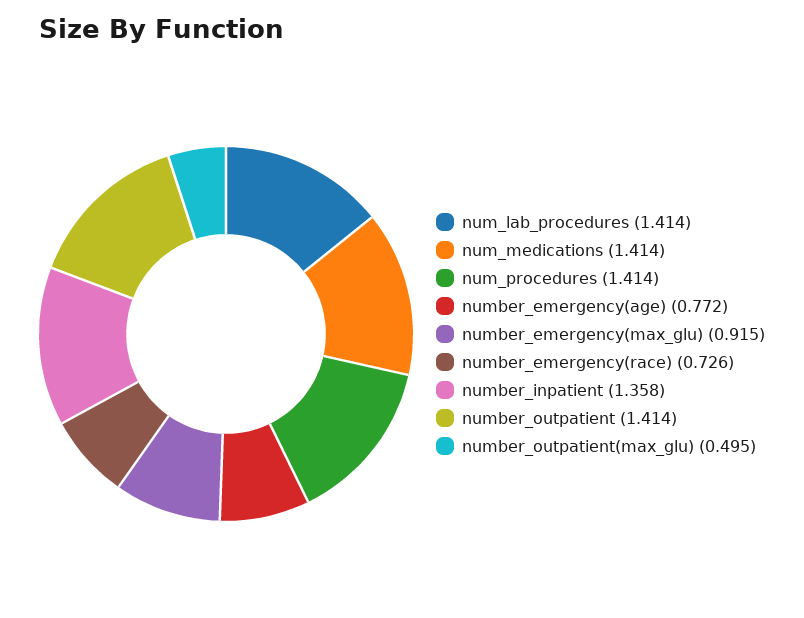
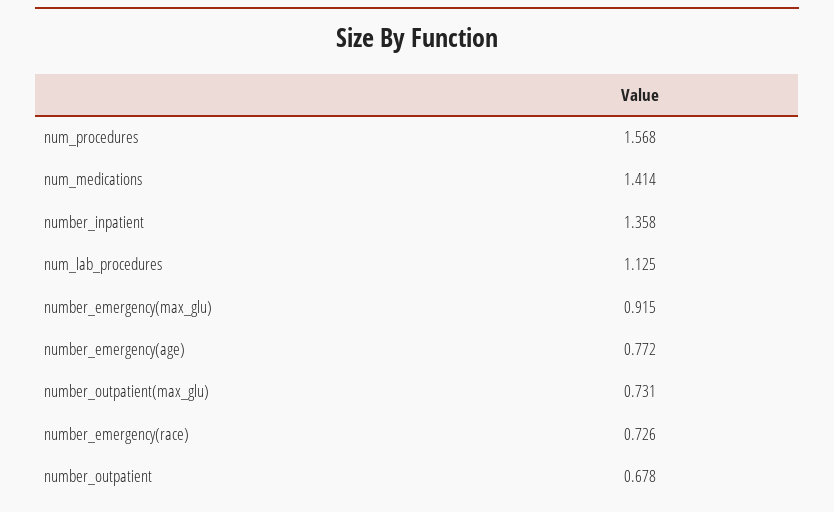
  {
-   "num_lab_procedures": 1.414,
+   "num_lab_procedures": 1.125,
    "num_medications": 1.414,
-   "num_procedures": 1.414,
+   "num_procedures": 1.568,
    "number_emergency(age)": 0.772,
    "number_emergency(max_glu)": 0.915,
    "number_emergency(race)": 0.726,
    "number_inpatient": 1.358,
-   "number_outpatient": 1.414,
+   "number_outpatient": 0.678,
-   "number_outpatient(max_glu)": 0.495
+   "number_outpatient(max_glu)": 0.731
  }

